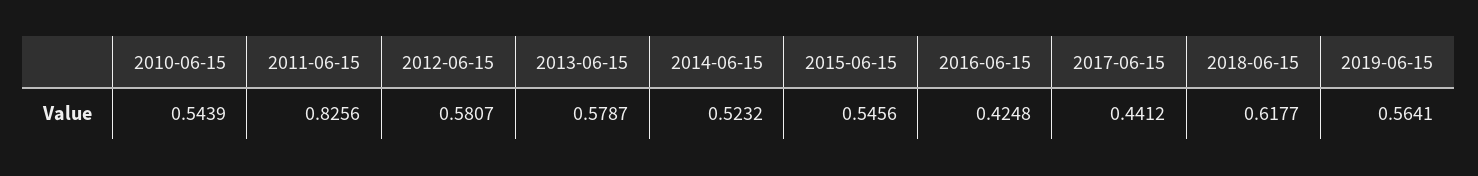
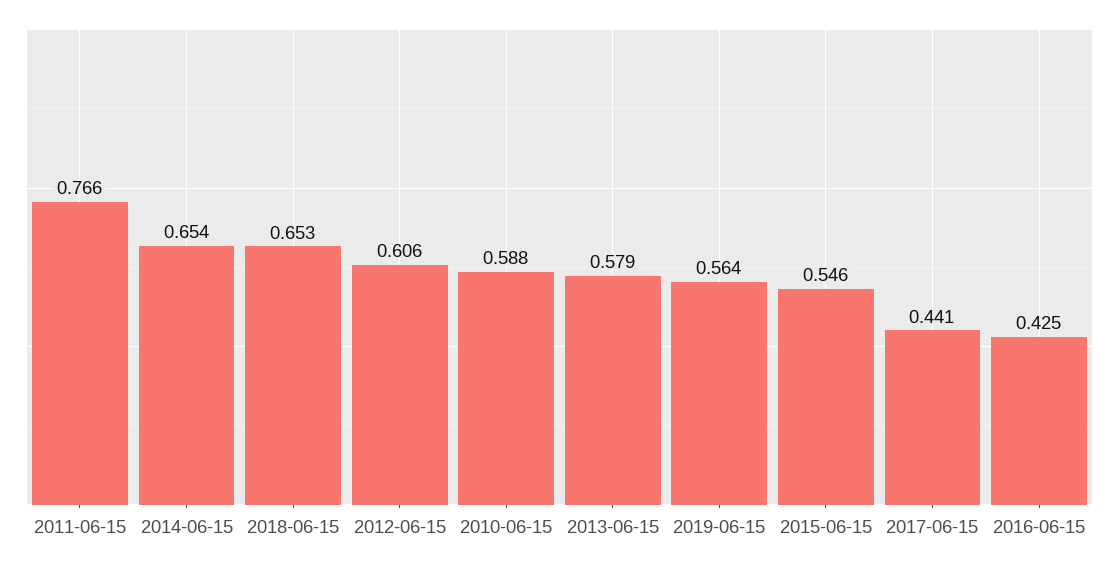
  {
-   "2010-06-15": 0.5439,
+   "2010-06-15": 0.588,
-   "2011-06-15": 0.8256,
+   "2011-06-15": 0.766,
-   "2012-06-15": 0.5807,
+   "2012-06-15": 0.606,
    "2013-06-15": 0.5787,
-   "2014-06-15": 0.5232,
+   "2014-06-15": 0.654,
    "2015-06-15": 0.5456,
    "2016-06-15": 0.4248,
    "2017-06-15": 0.4412,
-   "2018-06-15": 0.6177,
+   "2018-06-15": 0.653,
    "2019-06-15": 0.5641
  }

